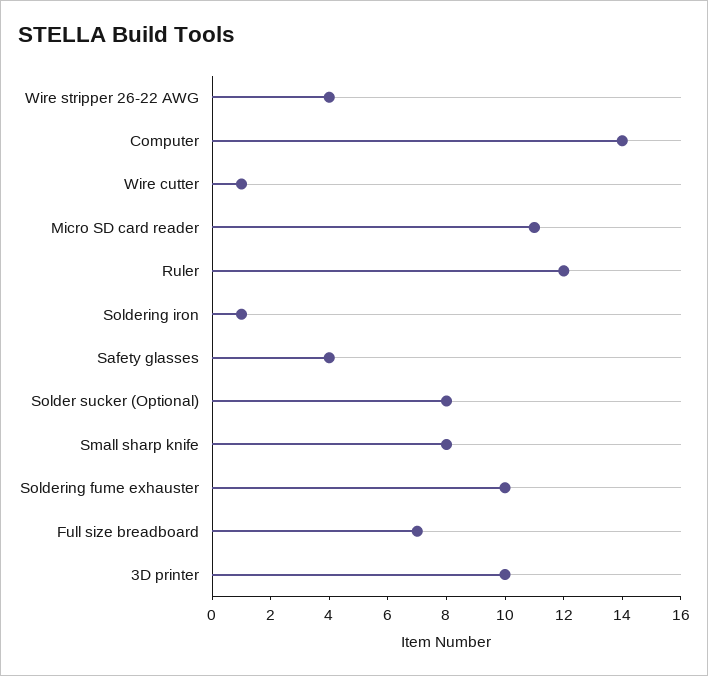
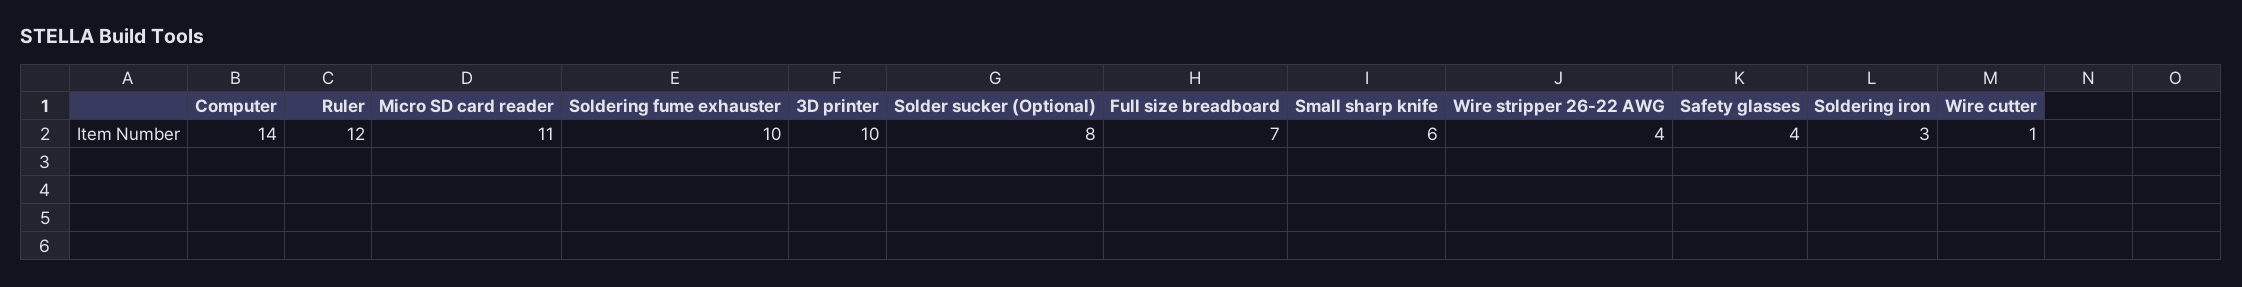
  {
    "Wire stripper 26-22 AWG": 4,
    "Computer": 14,
    "Wire cutter": 1,
    "Micro SD card reader": 11,
    "Ruler": 12,
-   "Soldering iron": 1,
+   "Soldering iron": 3,
    "Safety glasses": 4,
    "Solder sucker (Optional)": 8,
-   "Small sharp knife": 8,
+   "Small sharp knife": 6,
    "Soldering fume exhauster": 10,
    "Full size breadboard": 7,
    "3D printer": 10
  }

